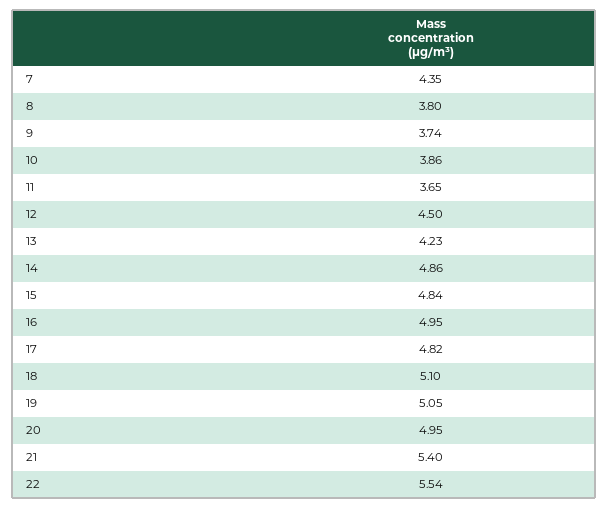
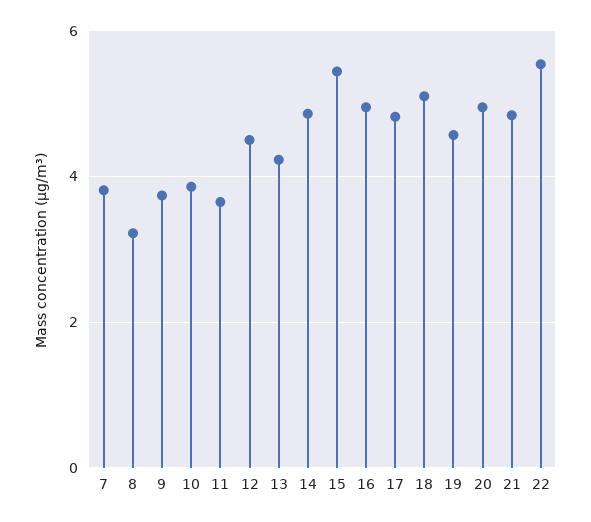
  {
-   "7": 4.35,
+   "7": 3.8,
-   "8": 3.8,
+   "8": 3.2,
    "9": 3.74,
    "10": 3.86,
    "11": 3.65,
    "12": 4.5,
    "13": 4.23,
    "14": 4.86,
-   "15": 4.84,
+   "15": 5.4,
    "16": 4.95,
    "17": 4.82,
    "18": 5.1,
-   "19": 5.05,
+   "19": 4.6,
    "20": 4.95,
-   "21": 5.4,
+   "21": 4.8,
    "22": 5.54
  }

